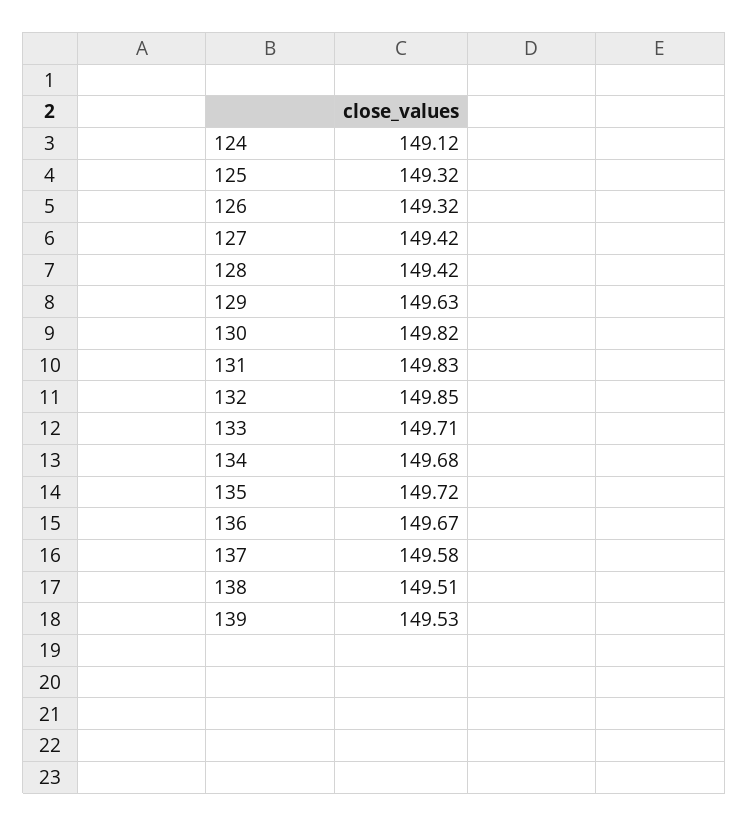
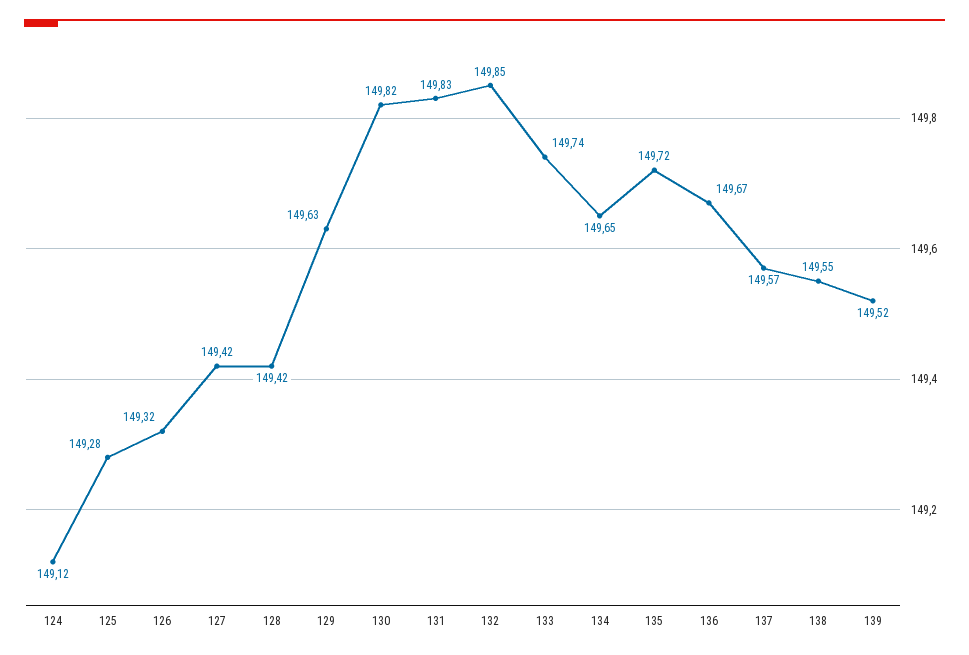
  {
    "124": 149.12,
-   "125": 149.32,
+   "125": 149.28,
    "126": 149.32,
    "127": 149.42,
    "128": 149.42,
    "129": 149.63,
    "130": 149.82,
    "131": 149.83,
    "132": 149.85,
-   "133": 149.71,
+   "133": 149.74,
-   "134": 149.68,
+   "134": 149.65,
    "135": 149.72,
    "136": 149.67,
-   "137": 149.58,
+   "137": 149.57,
-   "138": 149.51,
+   "138": 149.55,
-   "139": 149.53
+   "139": 149.52
  }

